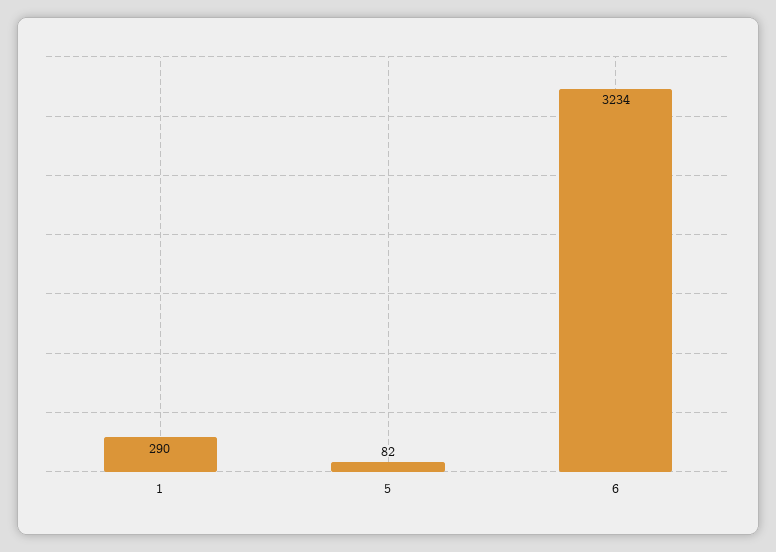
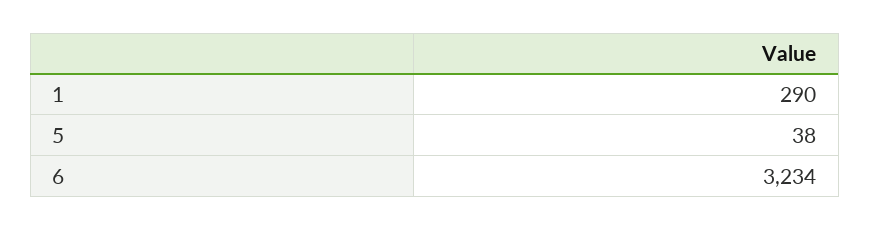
  {
    "1": 290,
-   "5": 82,
+   "5": 38,
    "6": 3234
  }

